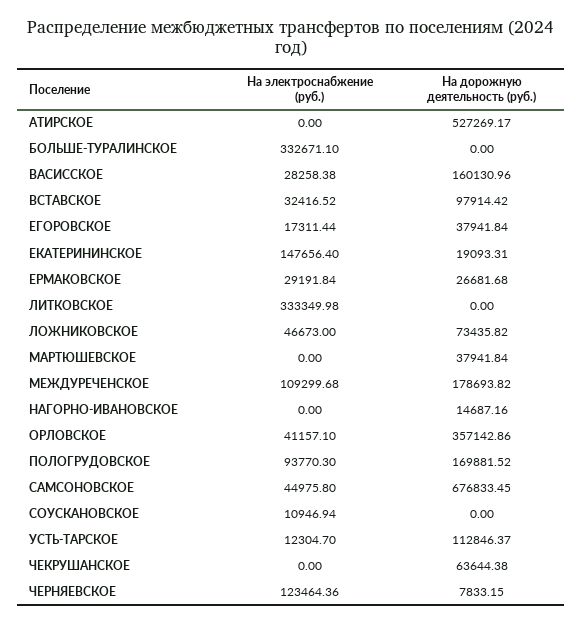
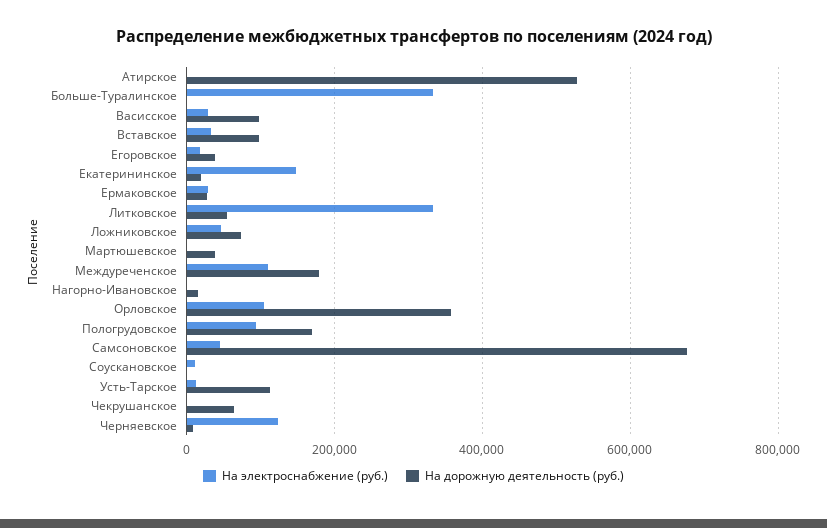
  {
    "На электроснабжение (руб.)": {
      "АТИРСКОЕ": 0,
      "БОЛЬШЕ-ТУРАЛИНСКОЕ": 332671.1,
      "ВАСИССКОЕ": 28258.38,
      "ВСТАВСКОЕ": 32416.52,
      "ЕГОРОВСКОЕ": 17311.44,
      "ЕКАТЕРИНИНСКОЕ": 147656.4,
      "ЕРМАКОВСКОЕ": 29191.84,
      "ЛИТКОВСКОЕ": 333349.98,
      "ЛОЖНИКОВСКОЕ": 46673,
      "МАРТЮШЕВСКОЕ": 0,
      "МЕЖДУРЕЧЕНСКОЕ": 109299.68,
      "НАГОРНО-ИВАНОВСКОЕ": 0,
-     "ОРЛОВСКОЕ": 41157.1,
+     "ОРЛОВСКОЕ": 100000,
      "ПОЛОГРУДОВСКОЕ": 93770.3,
      "САМСОНОВСКОЕ": 44975.8,
      "СОУСКАНОВСКОЕ": 10946.94,
      "УСТЬ-ТАРСКОЕ": 12304.7,
      "ЧЕКРУШАНСКОЕ": 0,
      "ЧЕРНЯЕВСКОЕ": 123464.36
    },
    "На дорожную деятельность (руб.)": {
      "АТИРСКОЕ": 527269.17,
      "БОЛЬШЕ-ТУРАЛИНСКОЕ": 0,
-     "ВАСИССКОЕ": 160130.96,
+     "ВАСИССКОЕ": 100000,
      "ВСТАВСКОЕ": 97914.42,
      "ЕГОРОВСКОЕ": 37941.84,
      "ЕКАТЕРИНИНСКОЕ": 19093.31,
      "ЕРМАКОВСКОЕ": 26681.68,
-     "ЛИТКОВСКОЕ": 0,
+     "ЛИТКОВСКОЕ": 60000,
      "ЛОЖНИКОВСКОЕ": 73435.82,
      "МАРТЮШЕВСКОЕ": 37941.84,
      "МЕЖДУРЕЧЕНСКОЕ": 178693.82,
      "НАГОРНО-ИВАНОВСКОЕ": 14687.16,
      "ОРЛОВСКОЕ": 357142.86,
      "ПОЛОГРУДОВСКОЕ": 169881.52,
      "САМСОНОВСКОЕ": 676833.45,
      "СОУСКАНОВСКОЕ": 0,
      "УСТЬ-ТАРСКОЕ": 112846.37,
      "ЧЕКРУШАНСКОЕ": 63644.38,
      "ЧЕРНЯЕВСКОЕ": 7833.15
    }
  }

